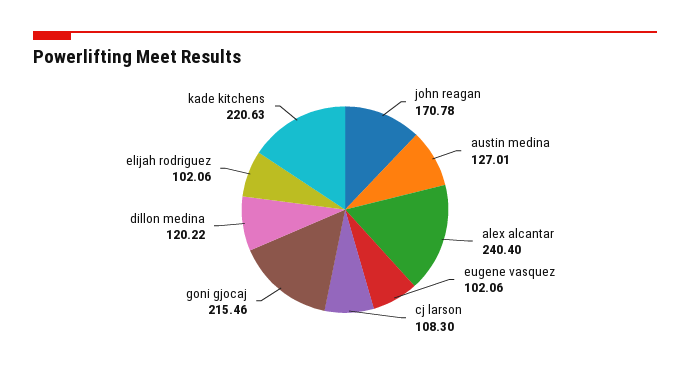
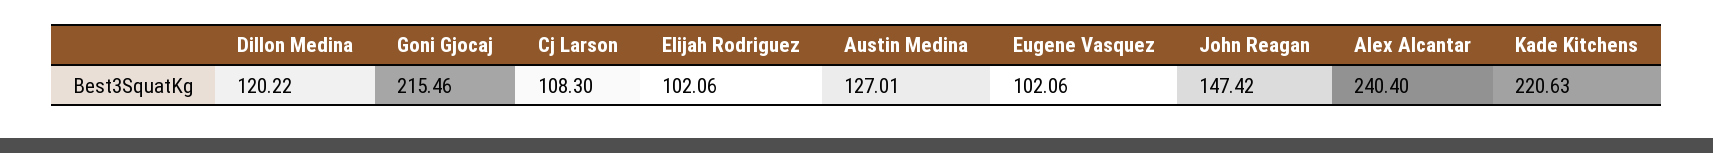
  {
-   "john reagan": 170.78,
+   "john reagan": 147.42,
    "austin medina": 127.01,
    "alex alcantar": 240.4,
    "eugene vasquez": 102.06,
    "cj larson": 108.3,
    "goni gjocaj": 215.46,
    "dillon medina": 120.22,
    "elijah rodriguez": 102.06,
    "kade kitchens": 220.63
  }

